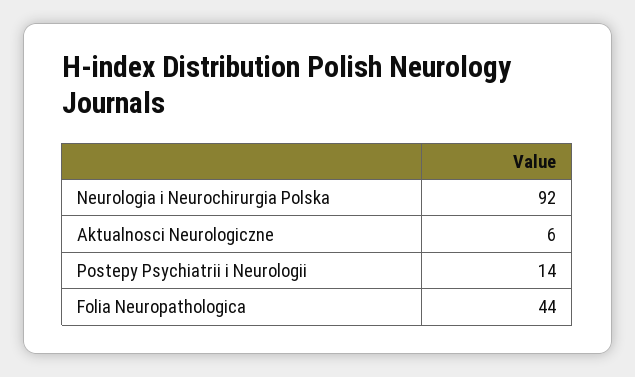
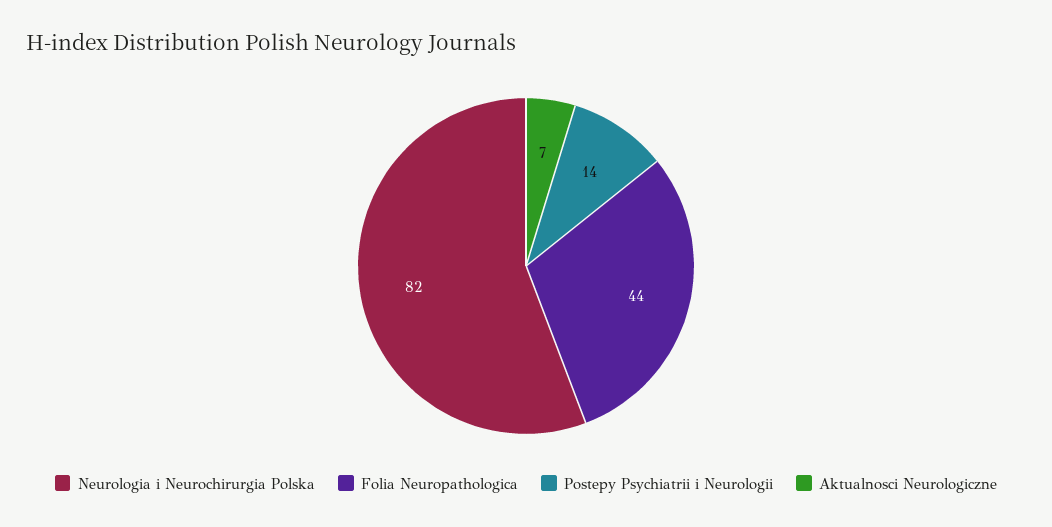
  {
-   "Neurologia i Neurochirurgia Polska": 92,
+   "Neurologia i Neurochirurgia Polska": 82,
-   "Aktualnosci Neurologiczne": 6,
+   "Aktualnosci Neurologiczne": 7,
    "Postepy Psychiatrii i Neurologii": 14,
    "Folia Neuropathologica": 44
  }

